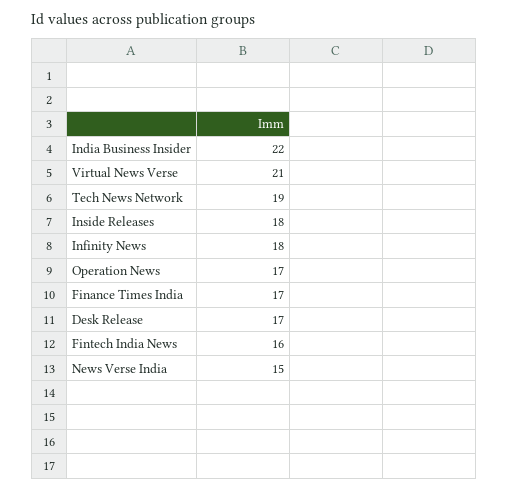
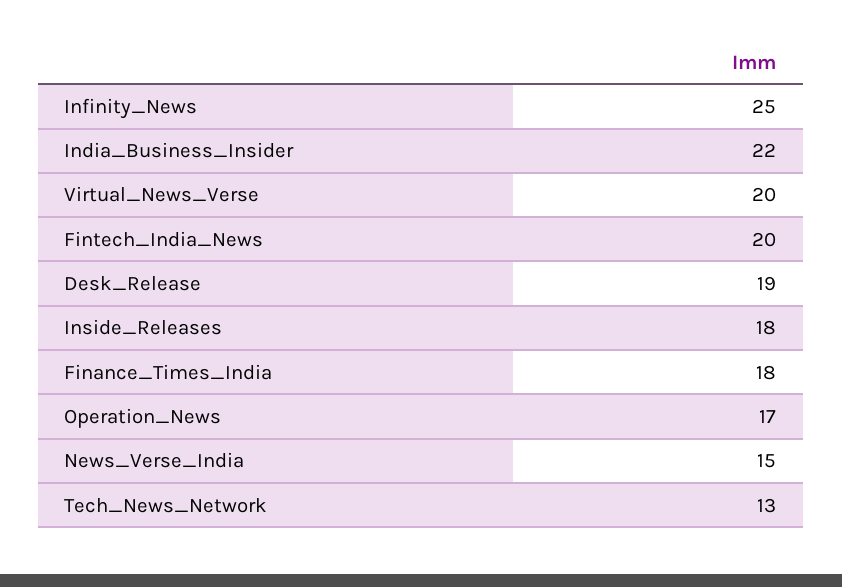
  {
    "India Business Insider": 22,
-   "Virtual News Verse": 21,
+   "Virtual News Verse": 20,
-   "Tech News Network": 19,
+   "Tech News Network": 13,
    "Inside Releases": 18,
-   "Infinity News": 18,
+   "Infinity News": 25,
    "Operation News": 17,
-   "Finance Times India": 17,
+   "Finance Times India": 18,
-   "Desk Release": 17,
+   "Desk Release": 19,
-   "Fintech India News": 16,
+   "Fintech India News": 20,
    "News Verse India": 15
  }

